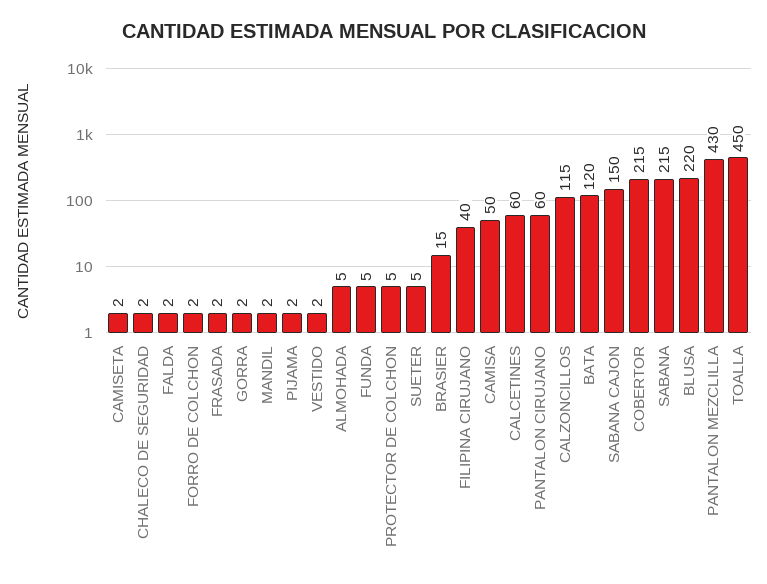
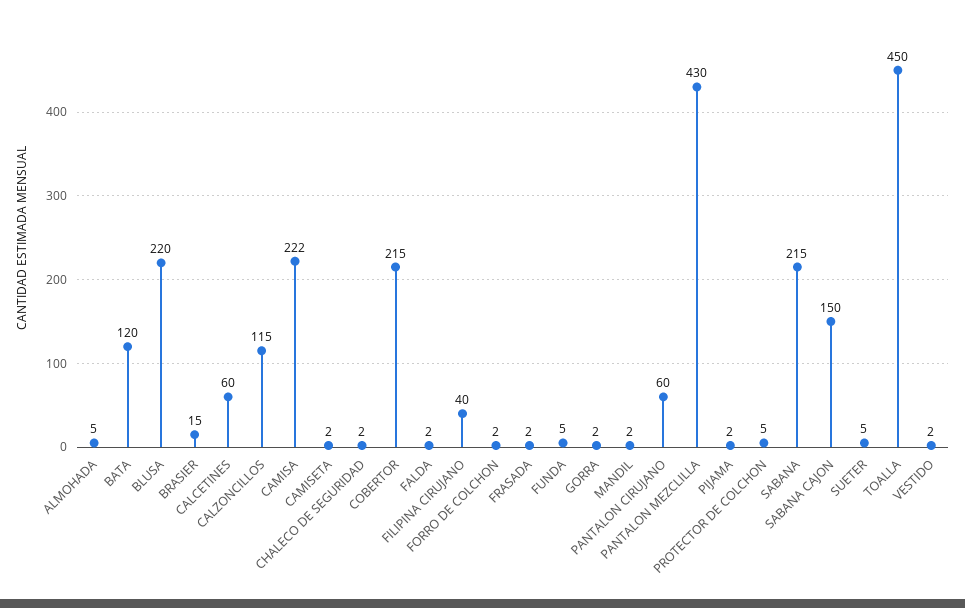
  {
    "CAMISETA": 2,
    "CHALECO DE SEGURIDAD": 2,
    "FALDA": 2,
    "FORRO DE COLCHON": 2,
    "FRASADA": 2,
    "GORRA": 2,
    "MANDIL": 2,
    "PIJAMA": 2,
    "VESTIDO": 2,
    "ALMOHADA": 5,
    "FUNDA": 5,
    "PROTECTOR DE COLCHON": 5,
    "SUETER": 5,
    "BRASIER": 15,
    "FILIPINA CIRUJANO": 40,
-   "CAMISA": 50,
+   "CAMISA": 222,
    "CALCETINES": 60,
    "PANTALON CIRUJANO": 60,
    "CALZONCILLOS": 115,
    "BATA": 120,
    "SABANA CAJON": 150,
    "COBERTOR": 215,
    "SABANA": 215,
    "BLUSA": 220,
    "PANTALON MEZCLILLA": 430,
    "TOALLA": 450
  }

